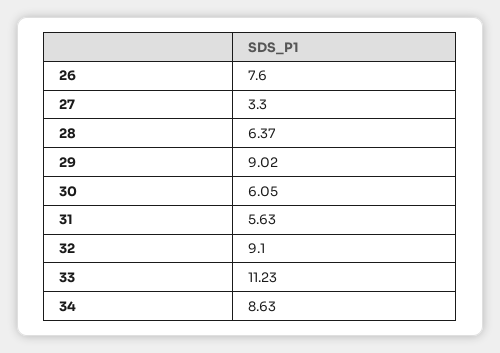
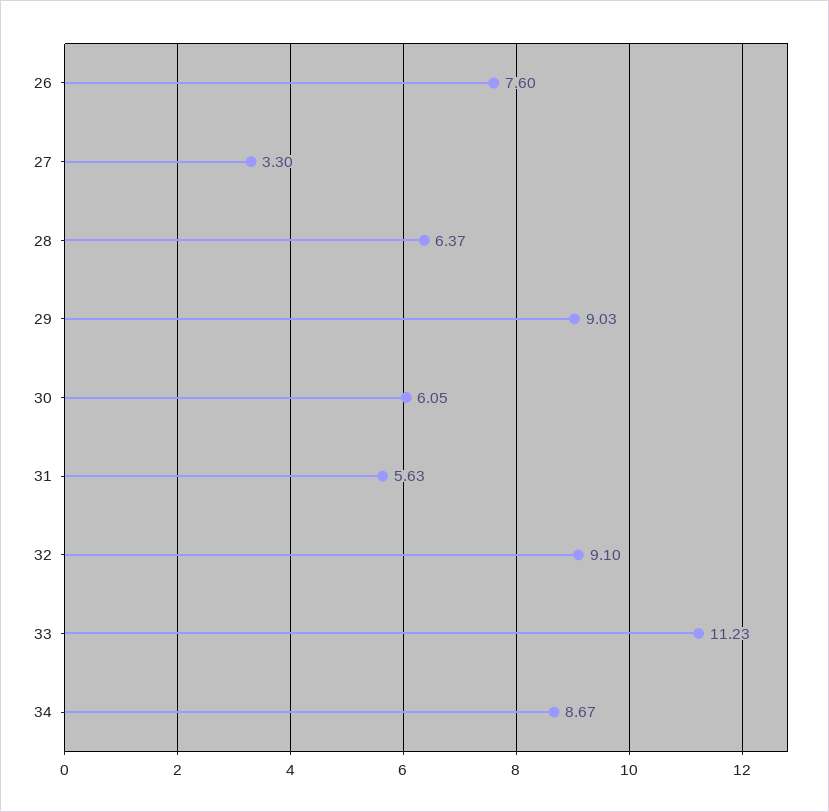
  {
    "26": 7.6,
    "27": 3.3,
    "28": 6.37,
-   "29": 9.02,
+   "29": 9.03,
    "30": 6.05,
    "31": 5.63,
    "32": 9.1,
    "33": 11.23,
-   "34": 8.63
+   "34": 8.67
  }

